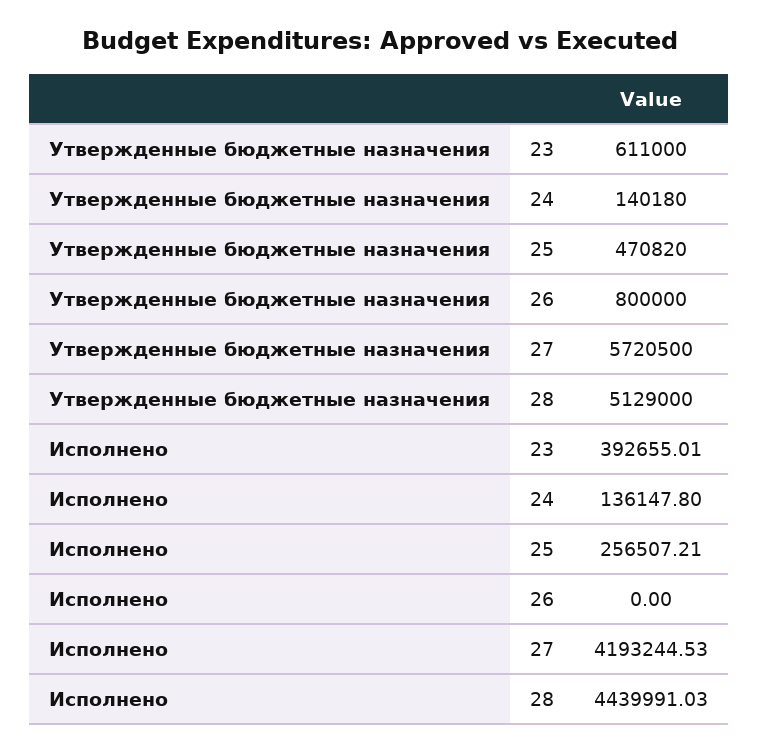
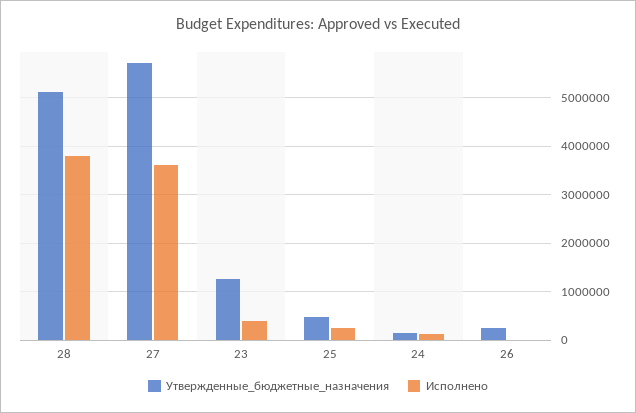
  {
    "Утвержденные бюджетные назначения": {
-     "23": 611000,
+     "23": 1200000,
      "24": 140180,
      "25": 470820,
-     "26": 800000,
+     "26": 200000,
      "27": 5720500,
      "28": 5129000
    },
    "Исполнено": {
      "23": 392655.01,
      "24": 136147.8,
      "25": 256507.21,
      "26": 0,
-     "27": 4193244.53,
+     "27": 3600000,
-     "28": 4439991.03
+     "28": 3800000
    }
  }

